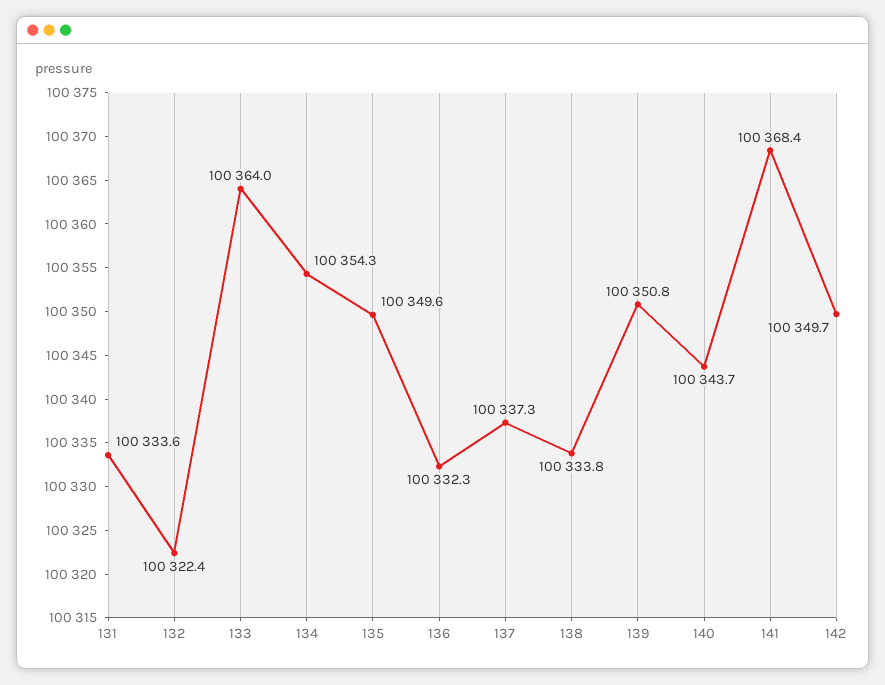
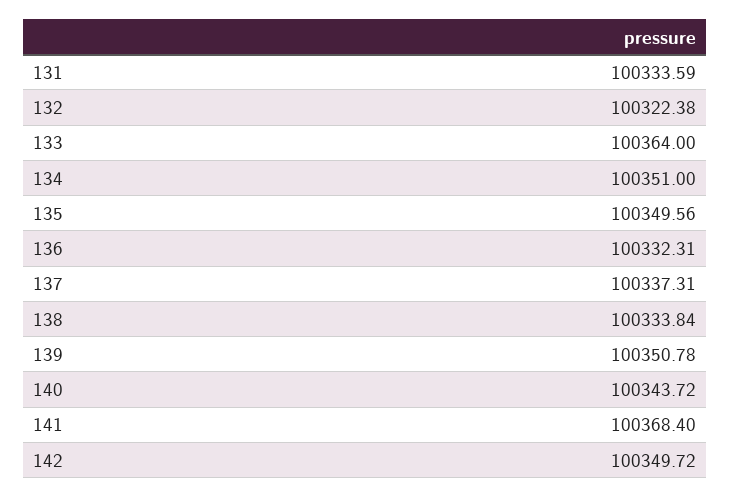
  {
    "131": 100333.59,
    "132": 100322.38,
    "133": 100364,
-   "134": 100354.3,
+   "134": 100351,
    "135": 100349.56,
    "136": 100332.31,
    "137": 100337.31,
    "138": 100333.84,
    "139": 100350.78,
    "140": 100343.72,
    "141": 100368.4,
    "142": 100349.72
  }

